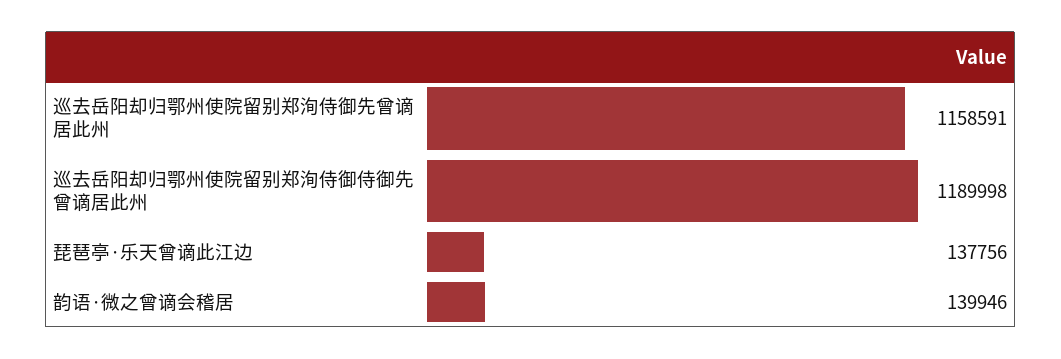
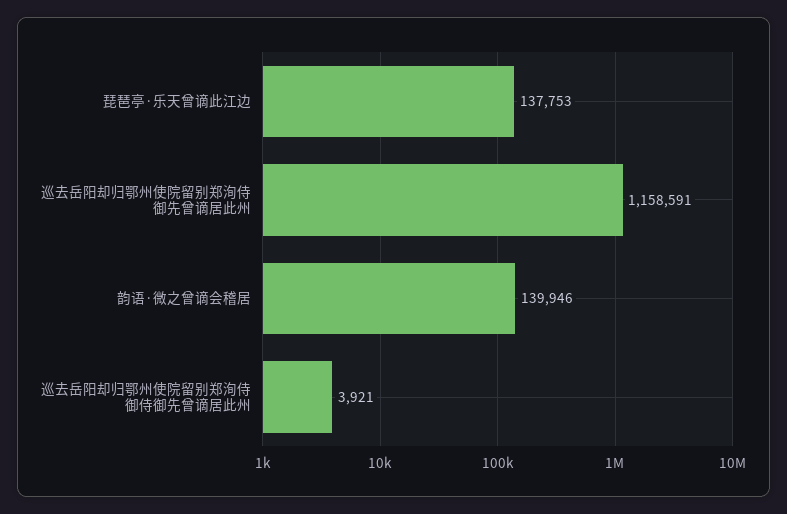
  {
    "巡去岳阳却归鄂州使院留别郑洵侍御先曾谪居此州": 1158591,
-   "巡去岳阳却归鄂州使院留别郑洵侍御侍御先曾谪居此州": 1189998,
+   "巡去岳阳却归鄂州使院留别郑洵侍御侍御先曾谪居此州": 3921,
-   "琵琶亭·乐天曾谪此江边": 137756,
+   "琵琶亭·乐天曾谪此江边": 137753,
    "韵语·微之曾谪会稽居": 139946
  }

